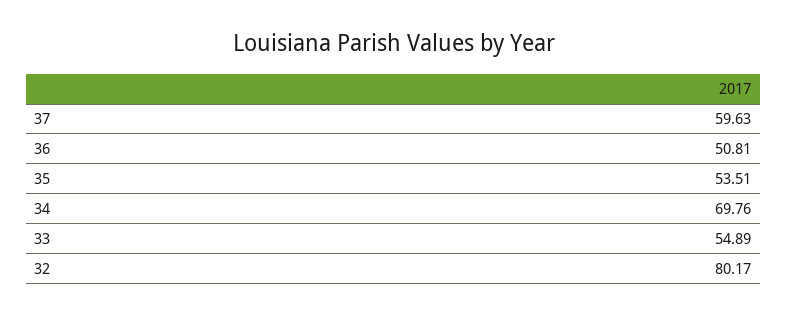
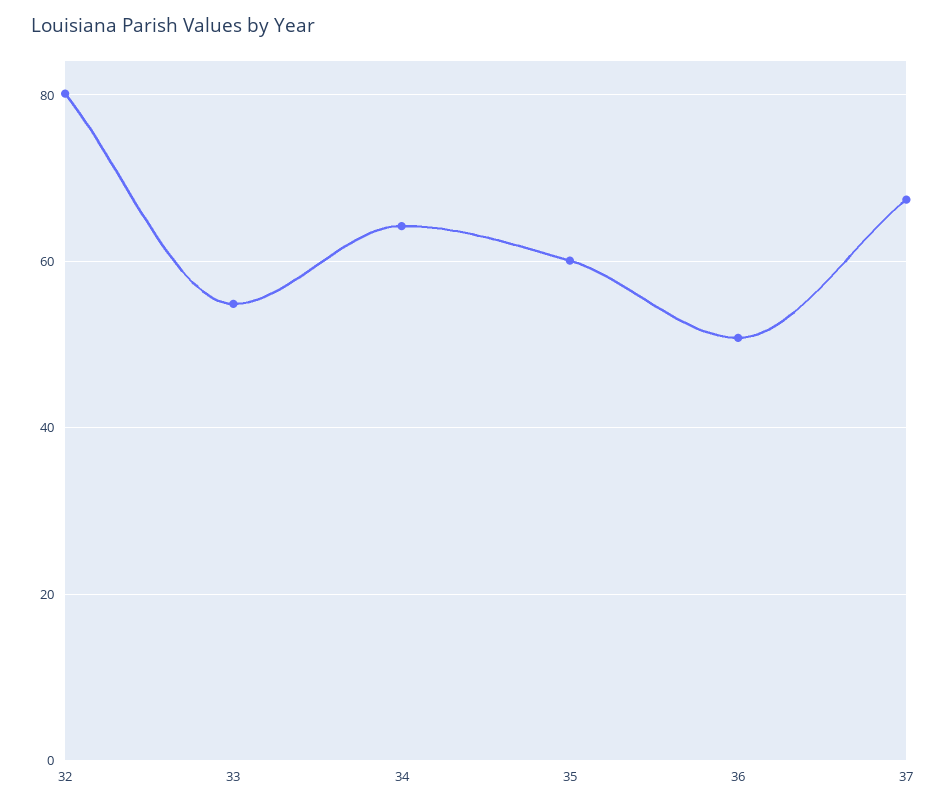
  {
-   "37": 59.63,
+   "37": 68,
    "36": 50.81,
-   "35": 53.51,
+   "35": 60,
-   "34": 69.76,
+   "34": 64,
    "33": 54.89,
    "32": 80.17
  }

